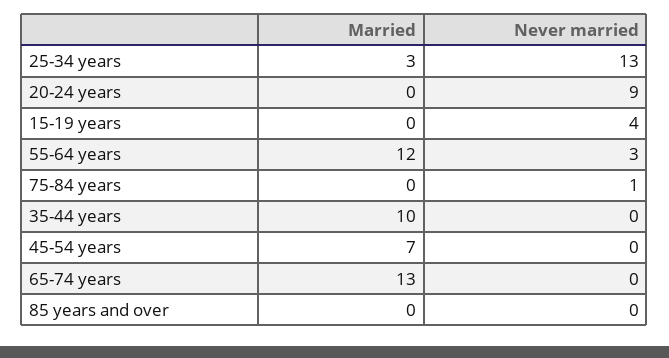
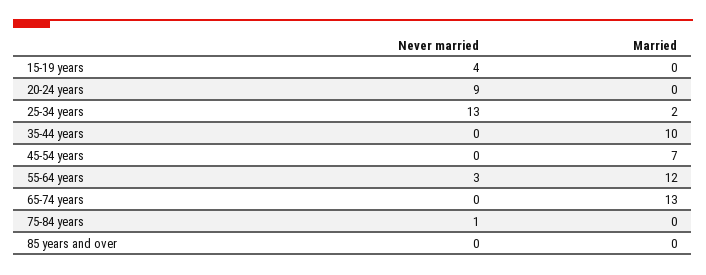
  {
    "Married": {
-     "25-34 years": 3,
+     "25-34 years": 2,
      "20-24 years": 0,
      "15-19 years": 0,
      "55-64 years": 12,
      "75-84 years": 0,
      "35-44 years": 10,
      "45-54 years": 7,
      "65-74 years": 13,
      "85 years and over": 0
    },
    "Never married": {
      "25-34 years": 13,
      "20-24 years": 9,
      "15-19 years": 4,
      "55-64 years": 3,
      "75-84 years": 1,
      "35-44 years": 0,
      "45-54 years": 0,
      "65-74 years": 0,
      "85 years and over": 0
    }
  }

